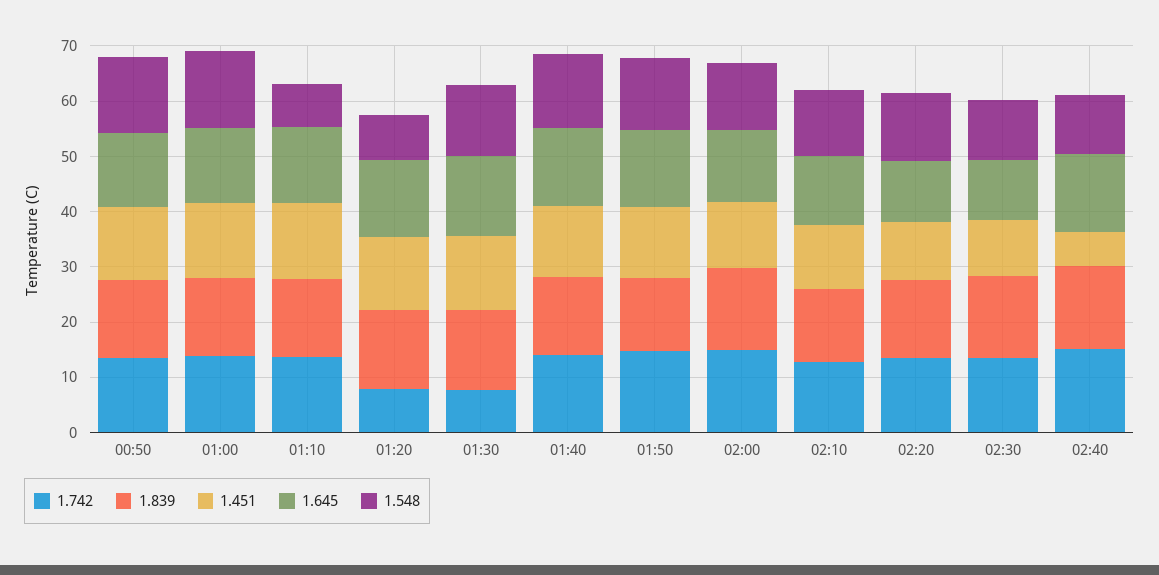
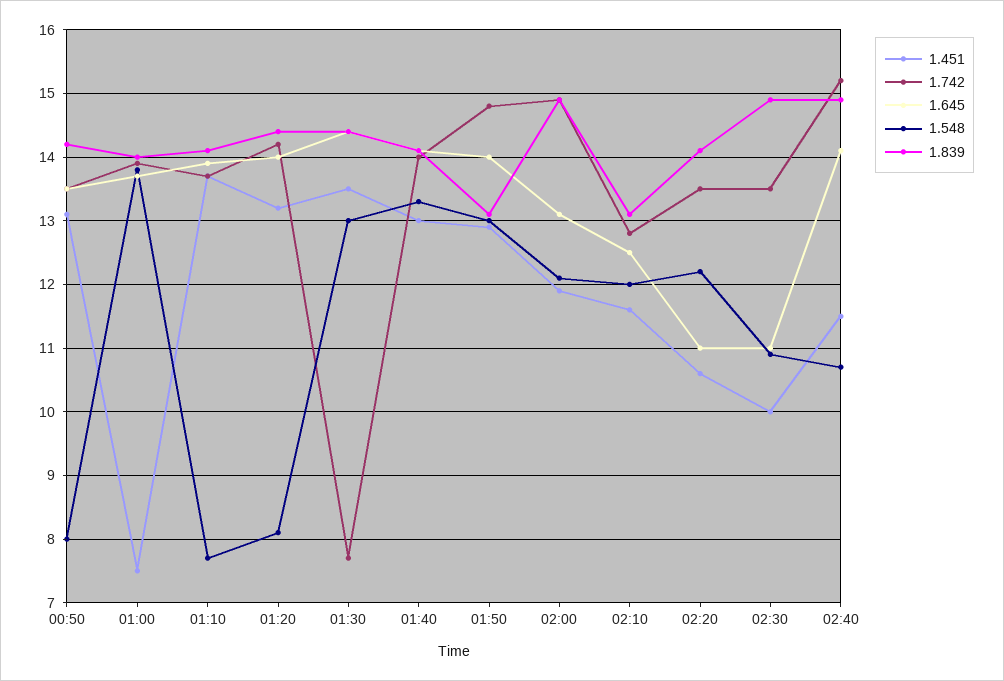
  {
    "1.742": {
      "00:50": 13.5,
      "01:00": 13.9,
      "01:10": 13.7,
-     "01:20": 8,
+     "01:20": 14.2,
      "01:30": 7.7,
      "01:40": 14,
      "01:50": 14.8,
      "02:00": 14.9,
      "02:10": 12.8,
      "02:20": 13.5,
      "02:30": 13.5,
      "02:40": 15.2
    },
    "1.839": {
      "00:50": 14.2,
      "01:00": 14,
      "01:10": 14.1,
      "01:20": 14.4,
      "01:30": 14.4,
      "01:40": 14.1,
      "01:50": 13.1,
      "02:00": 14.9,
      "02:10": 13.1,
      "02:20": 14.1,
      "02:30": 14.9,
      "02:40": 14.9
    },
    "1.451": {
      "00:50": 13.1,
-     "01:00": 14,
+     "01:00": 7.5,
      "01:10": 13.7,
      "01:20": 13.2,
      "01:30": 13.5,
      "01:40": 13,
      "01:50": 12.9,
      "02:00": 11.9,
      "02:10": 11.6,
      "02:20": 10.6,
      "02:30": 10,
-     "02:40": 6
+     "02:40": 11.5
    },
    "1.645": {
      "00:50": 13.5,
      "01:00": 13.7,
      "01:10": 13.9,
      "01:20": 14,
      "01:30": 14.4,
      "01:40": 14.1,
      "01:50": 14,
      "02:00": 13.1,
      "02:10": 12.5,
      "02:20": 11,
      "02:30": 11,
      "02:40": 14.1
    },
    "1.548": {
-     "00:50": 14,
+     "00:50": 8,
      "01:00": 13.8,
      "01:10": 7.7,
      "01:20": 8.1,
      "01:30": 13,
      "01:40": 13.3,
      "01:50": 13,
      "02:00": 12.1,
      "02:10": 12,
      "02:20": 12.2,
      "02:30": 10.9,
      "02:40": 10.7
    }
  }

